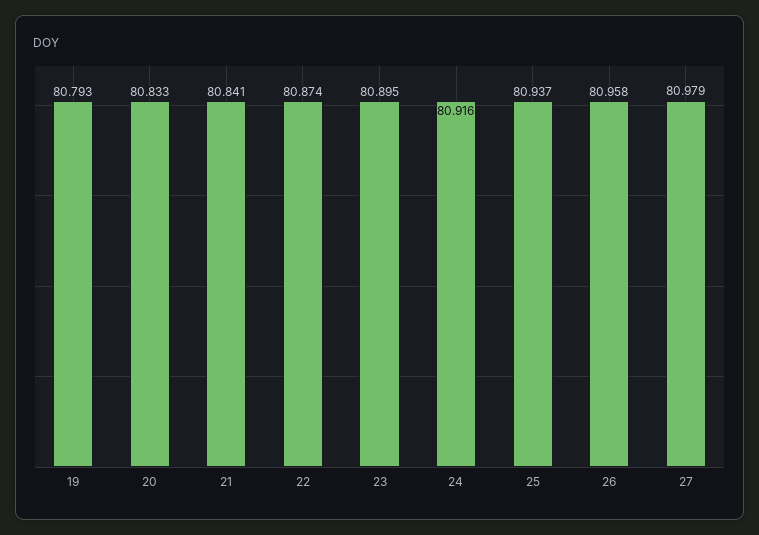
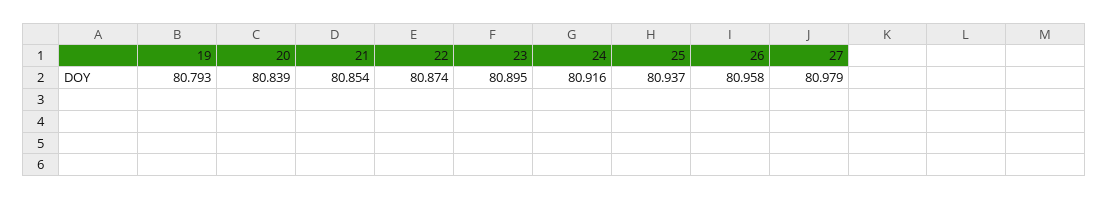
  {
    "19": 80.793,
-   "20": 80.833,
+   "20": 80.839,
-   "21": 80.841,
+   "21": 80.854,
    "22": 80.874,
    "23": 80.895,
    "24": 80.916,
    "25": 80.937,
    "26": 80.958,
    "27": 80.979
  }

